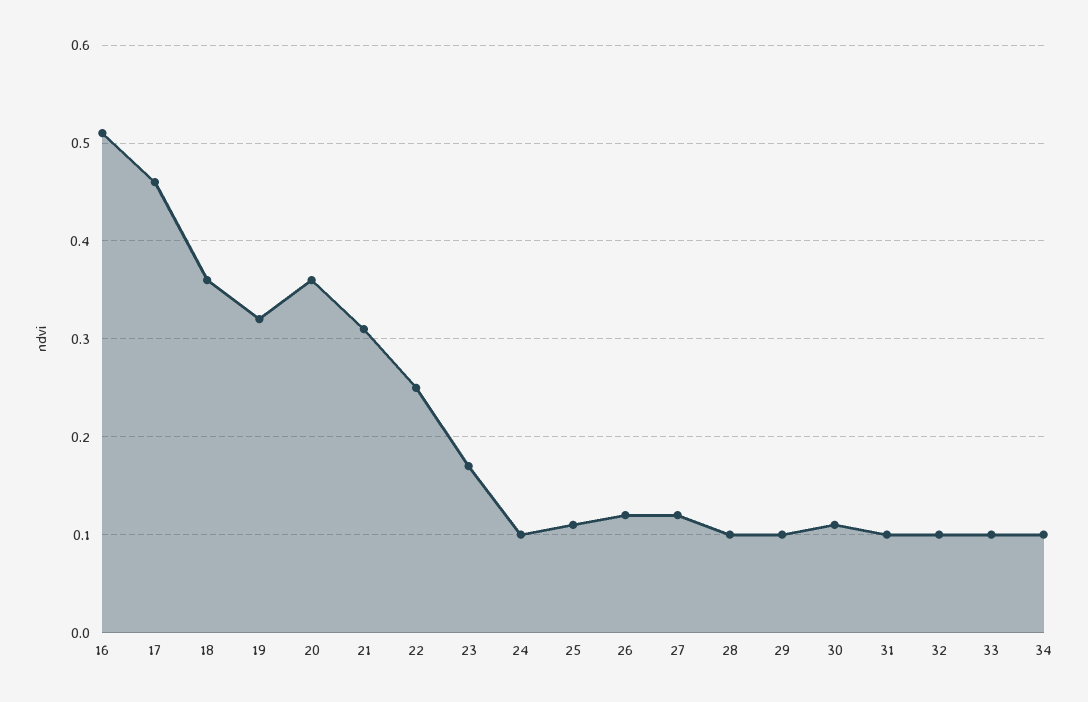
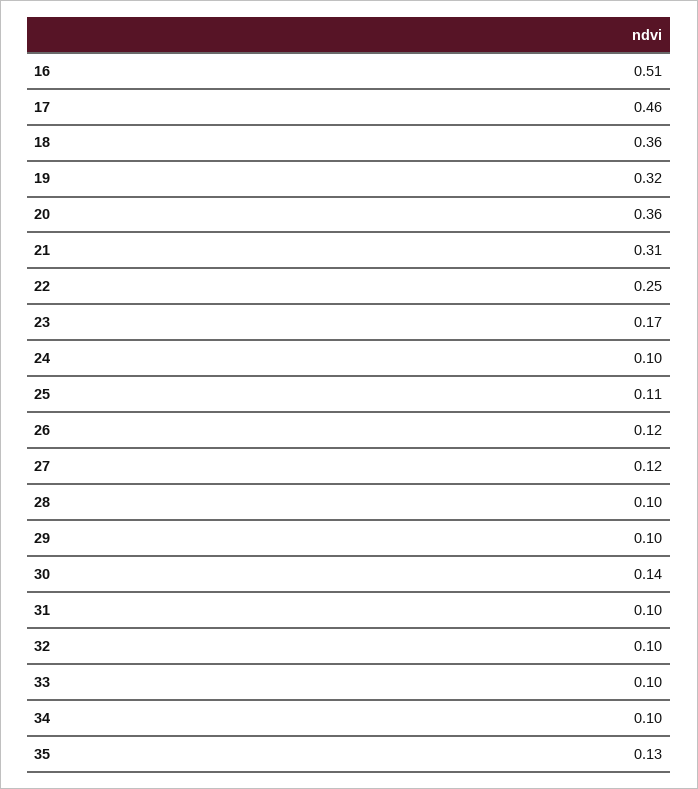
  {
    "16": 0.51,
    "17": 0.46,
    "18": 0.36,
    "19": 0.32,
    "20": 0.36,
    "21": 0.31,
    "22": 0.25,
    "23": 0.17,
    "24": 0.1,
    "25": 0.11,
    "26": 0.12,
    "27": 0.12,
    "28": 0.1,
    "29": 0.1,
-   "30": 0.11,
+   "30": 0.14,
    "31": 0.1,
    "32": 0.1,
    "33": 0.1,
-   "34": 0.1
+   "34": 0.1,
+   "35": 0.13
  }

